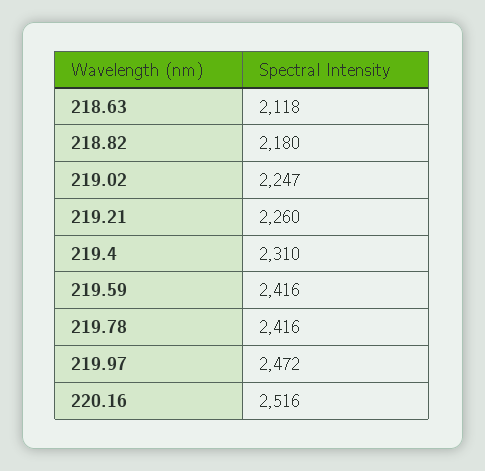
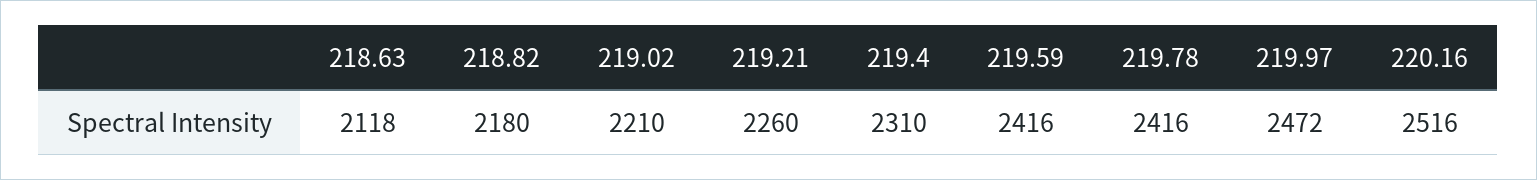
  {
    "218.63": 2118,
    "218.82": 2180,
-   "219.02": 2247,
+   "219.02": 2210,
    "219.21": 2260,
    "219.4": 2310,
    "219.59": 2416,
    "219.78": 2416,
    "219.97": 2472,
    "220.16": 2516
  }

